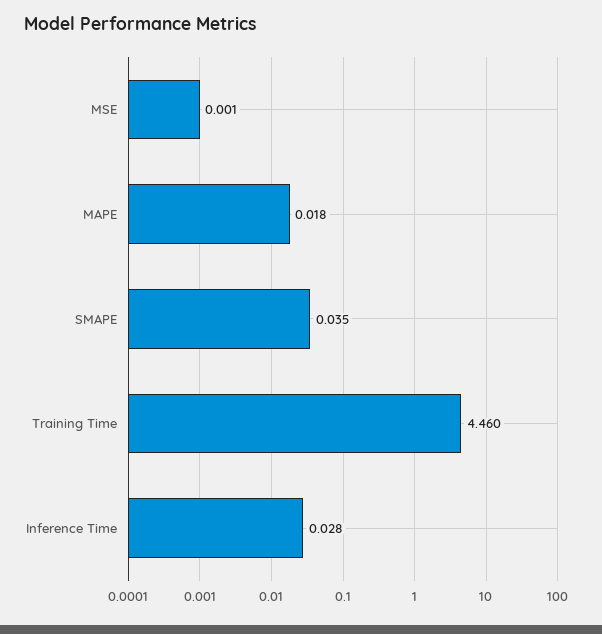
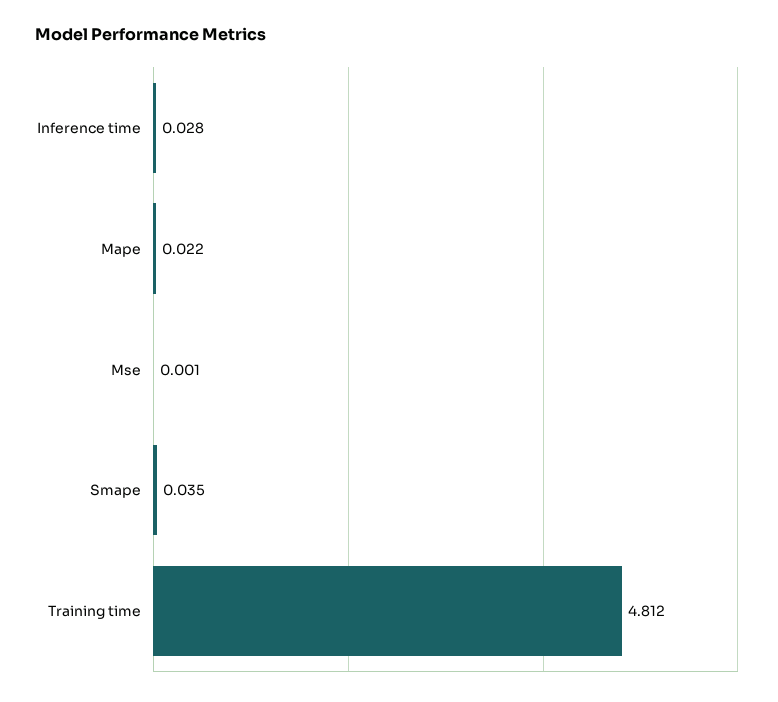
  {
    "MSE": 0.001,
-   "MAPE": 0.018,
+   "MAPE": 0.022,
    "SMAPE": 0.035,
-   "Training Time": 4.46,
+   "Training Time": 4.812,
    "Inference Time": 0.028
  }

